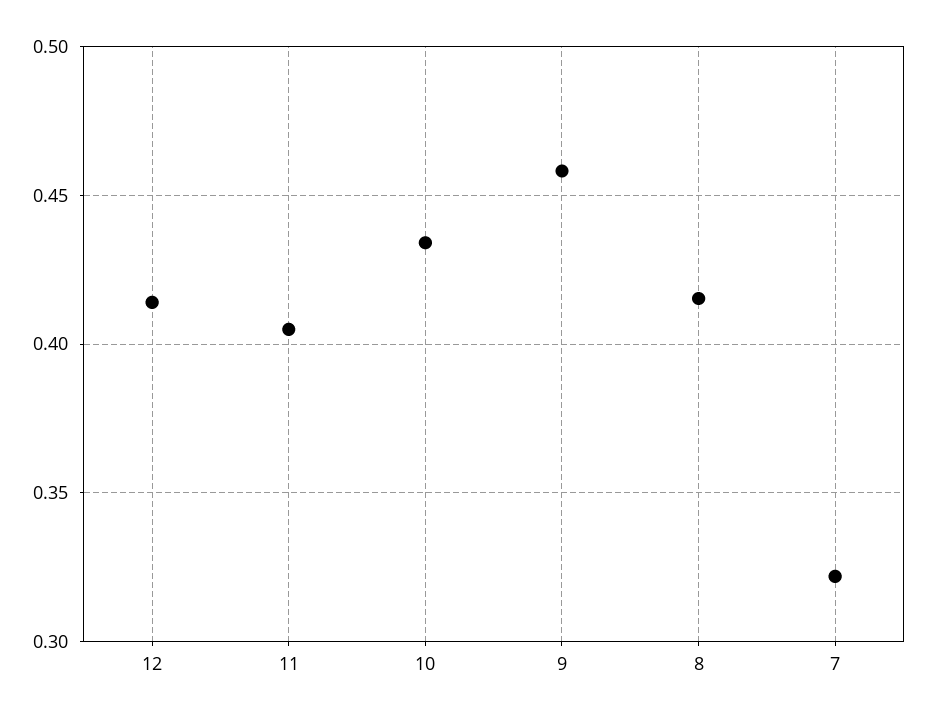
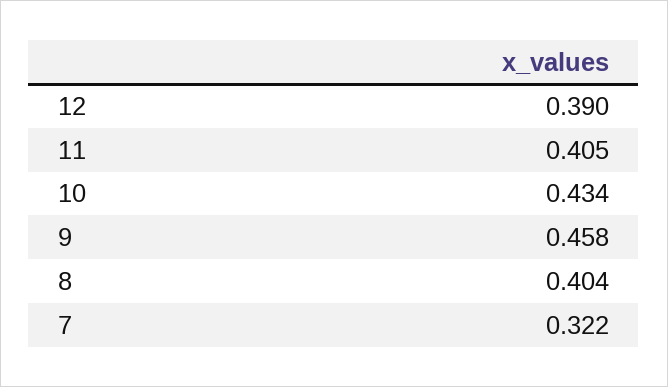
  {
-   "12": 0.415,
+   "12": 0.39,
    "11": 0.405,
    "10": 0.434,
    "9": 0.458,
-   "8": 0.415,
+   "8": 0.404,
    "7": 0.322
  }

